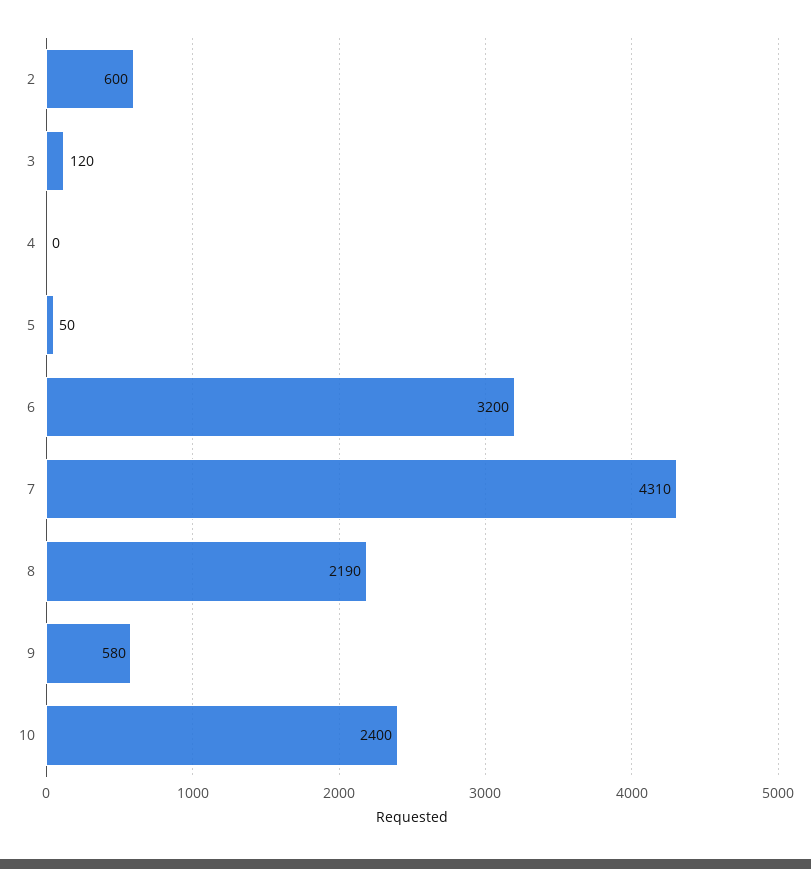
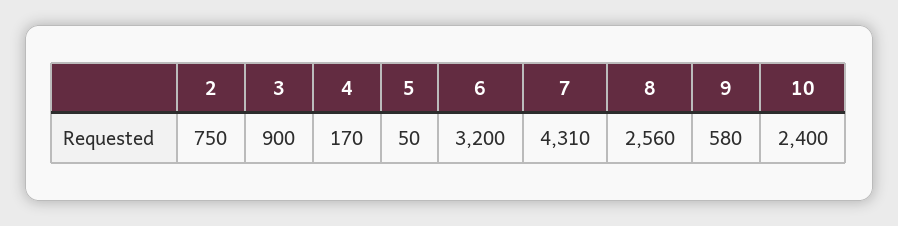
  {
-   "2": 600,
+   "2": 750,
-   "3": 120,
+   "3": 900,
-   "4": 0,
+   "4": 170,
    "5": 50,
    "6": 3200,
    "7": 4310,
-   "8": 2190,
+   "8": 2560,
    "9": 580,
    "10": 2400
  }

